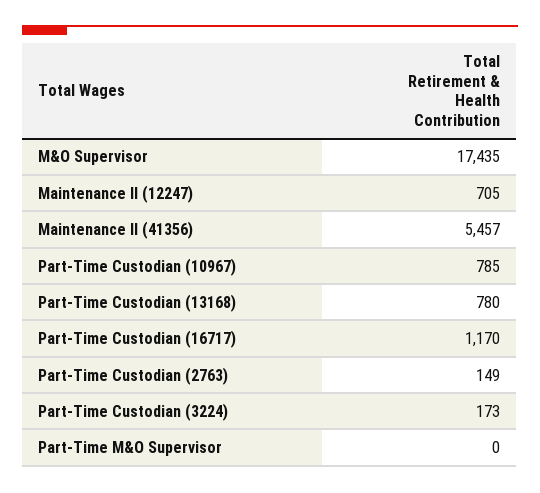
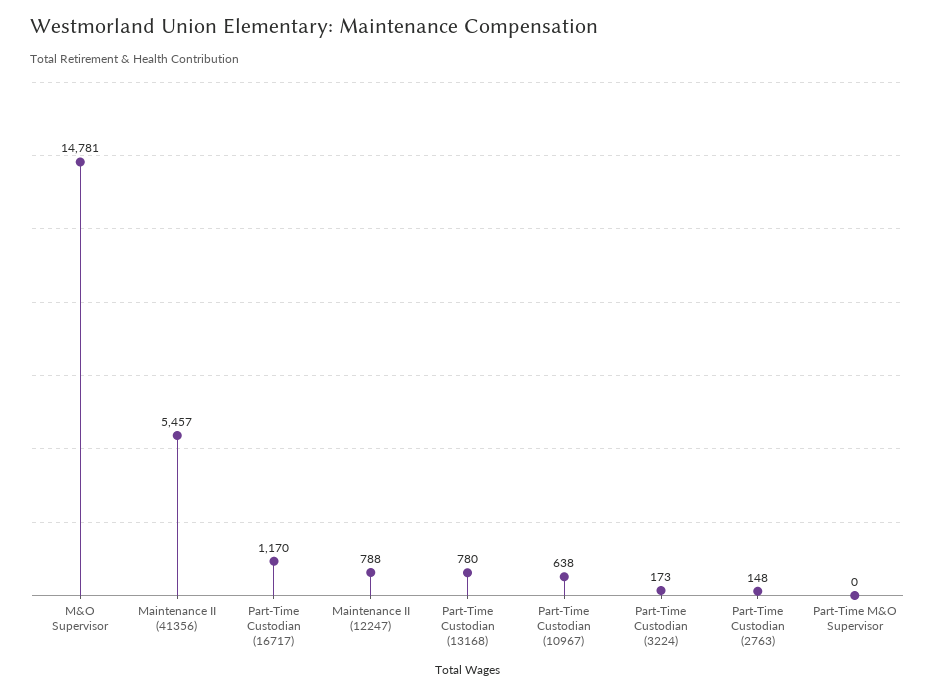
  {
-   "M&O Supervisor": 17435,
+   "M&O Supervisor": 14781,
-   "Maintenance II (12247)": 705,
+   "Maintenance II (12247)": 788,
    "Maintenance II (41356)": 5457,
-   "Part-Time Custodian (10967)": 785,
+   "Part-Time Custodian (10967)": 638,
    "Part-Time Custodian (13168)": 780,
    "Part-Time Custodian (16717)": 1170,
-   "Part-Time Custodian (2763)": 149,
+   "Part-Time Custodian (2763)": 148,
    "Part-Time Custodian (3224)": 173,
    "Part-Time M&O Supervisor": 0
  }

